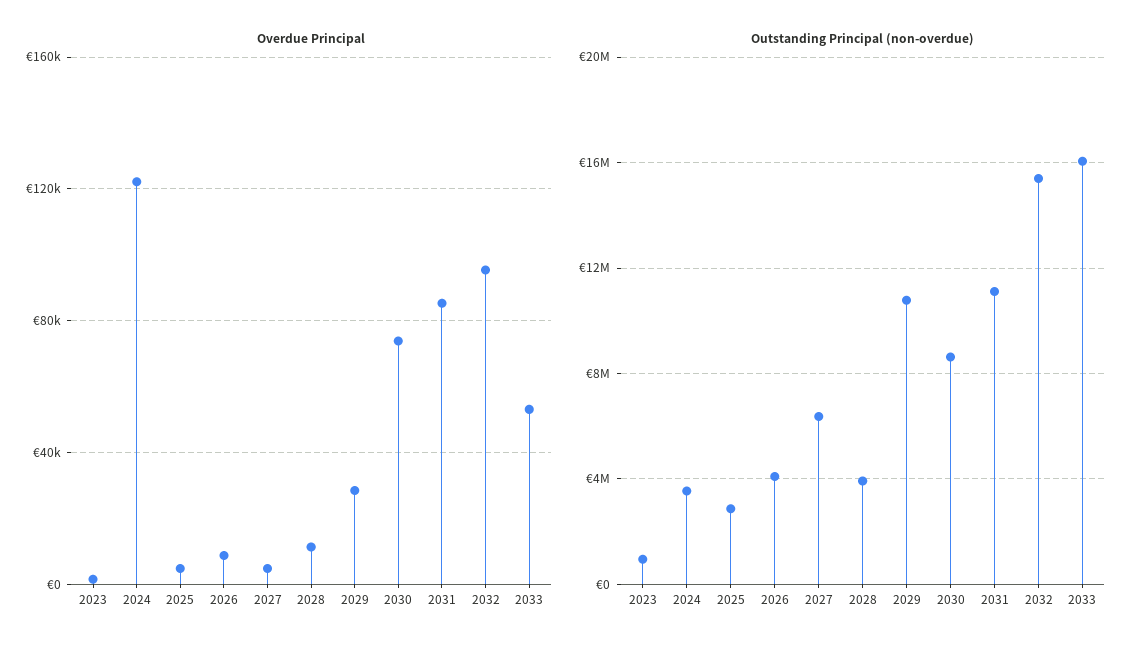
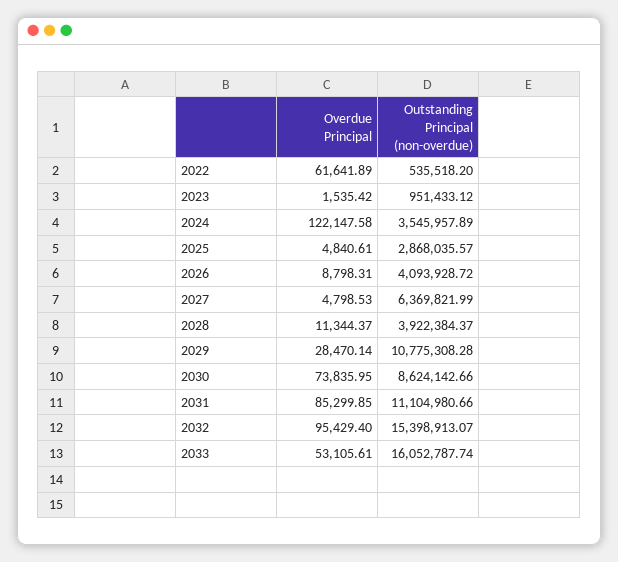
  {
    "Overdue Principal": {
      "2023": 1535.42,
      "2024": 122147.58,
      "2025": 4840.61,
      "2026": 8798.31,
      "2027": 4798.53,
      "2028": 11344.37,
      "2029": 28470.14,
      "2030": 73835.95,
      "2031": 85299.85,
      "2032": 95429.4,
-     "2033": 53105.61
+     "2033": 53105.61,
+     "2022": 61641.89
    },
    "Outstanding Principal (non-overdue)": {
      "2023": 951433.12,
      "2024": 3545957.89,
      "2025": 2868035.57,
      "2026": 4093928.72,
      "2027": 6369821.99,
      "2028": 3922384.37,
      "2029": 10775308.28,
      "2030": 8624142.66,
      "2031": 11104980.66,
      "2032": 15398913.07,
-     "2033": 16052787.74
+     "2033": 16052787.74,
+     "2022": 535518.2
    }
  }

